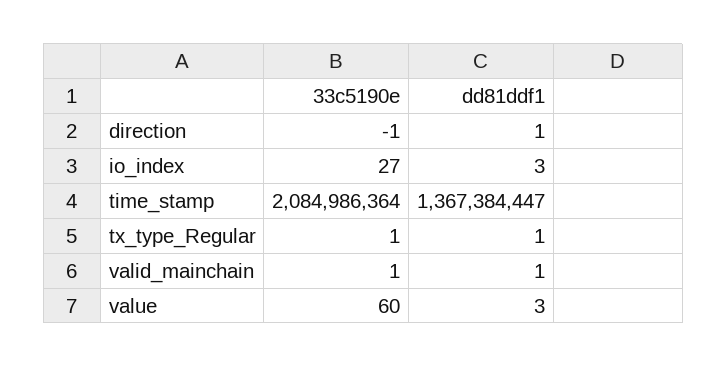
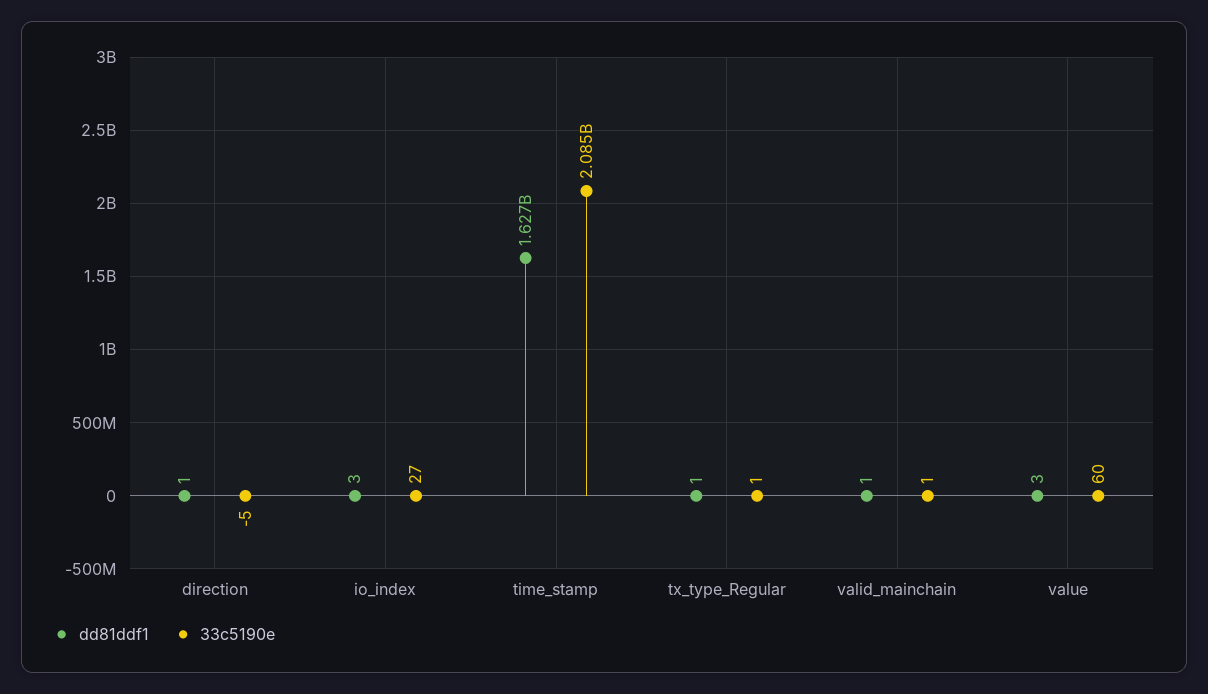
  {
    "33c5190e": {
-     "direction": -1,
+     "direction": -5,
      "io_index": 27,
      "time_stamp": 2084986364,
      "tx_type_Regular": 1,
      "valid_mainchain": 1,
      "value": 60
    },
    "dd81ddf1": {
      "direction": 1,
      "io_index": 3,
-     "time_stamp": 1367384447,
+     "time_stamp": 1627000000,
      "tx_type_Regular": 1,
      "valid_mainchain": 1,
      "value": 3
    }
  }

